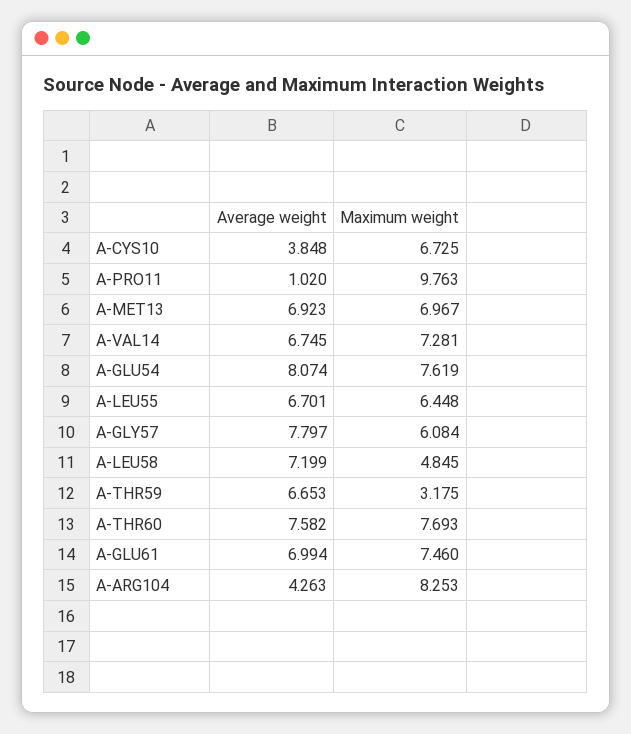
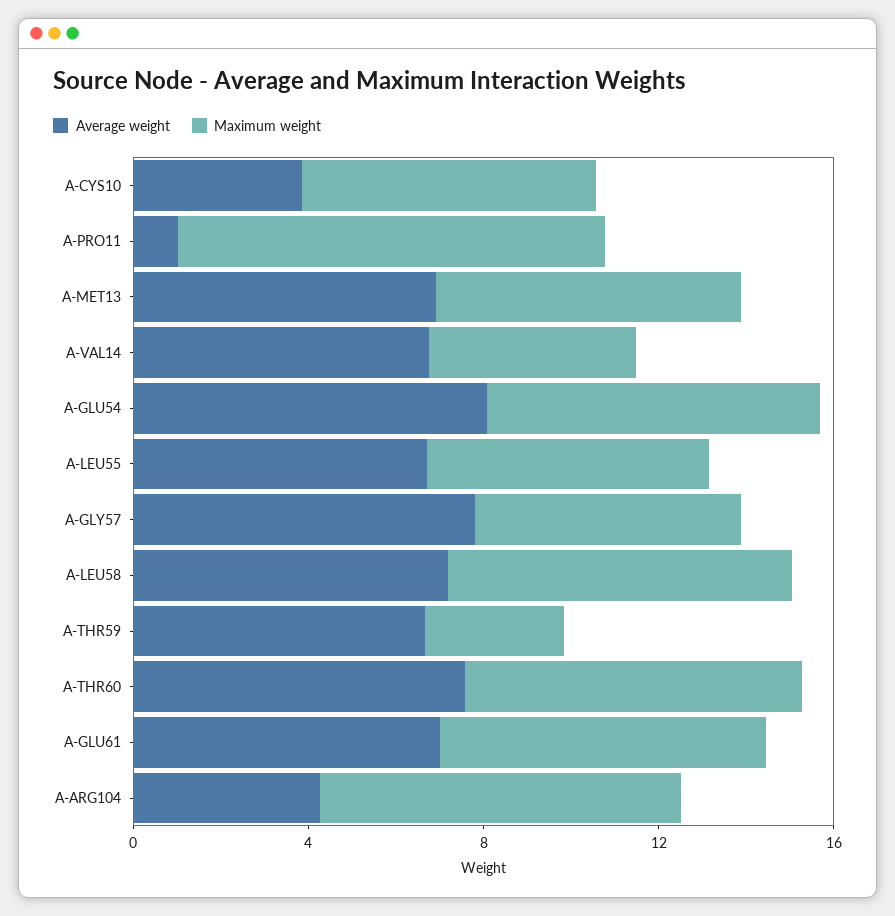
  {
    "Average weight": {
      "A-CYS10": 3.848,
      "A-PRO11": 1.02,
      "A-MET13": 6.923,
      "A-VAL14": 6.745,
      "A-GLU54": 8.074,
      "A-LEU55": 6.701,
      "A-GLY57": 7.797,
      "A-LEU58": 7.199,
      "A-THR59": 6.653,
      "A-THR60": 7.582,
      "A-GLU61": 6.994,
      "A-ARG104": 4.263
    },
    "Maximum weight": {
      "A-CYS10": 6.725,
      "A-PRO11": 9.763,
      "A-MET13": 6.967,
-     "A-VAL14": 7.281,
+     "A-VAL14": 5,
      "A-GLU54": 7.619,
      "A-LEU55": 6.448,
      "A-GLY57": 6.084,
-     "A-LEU58": 4.845,
+     "A-LEU58": 8,
      "A-THR59": 3.175,
      "A-THR60": 7.693,
      "A-GLU61": 7.46,
      "A-ARG104": 8.253
    }
  }

